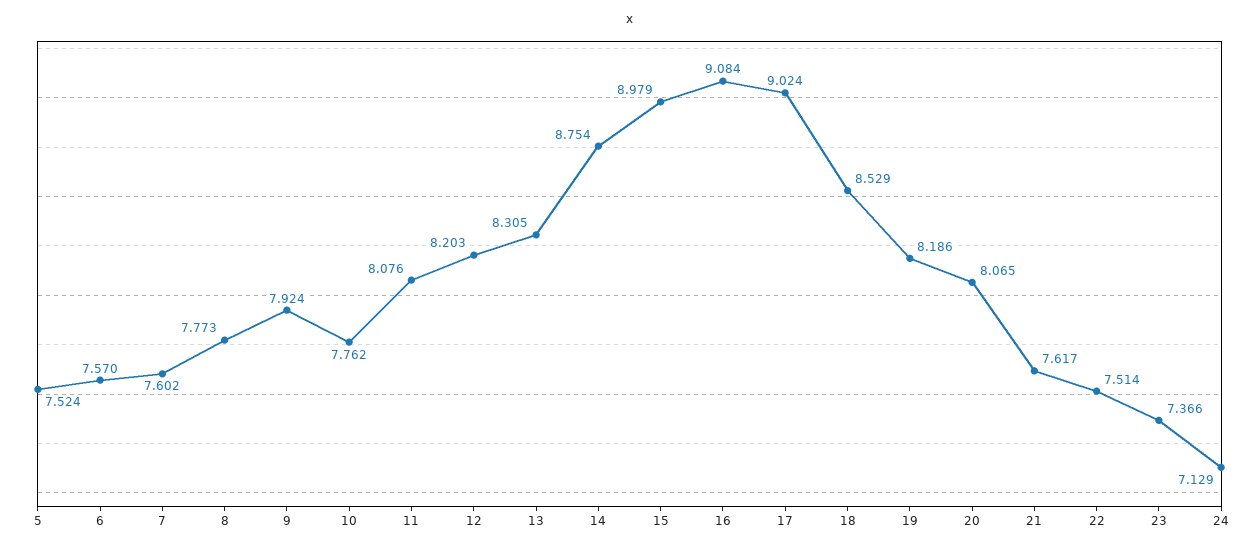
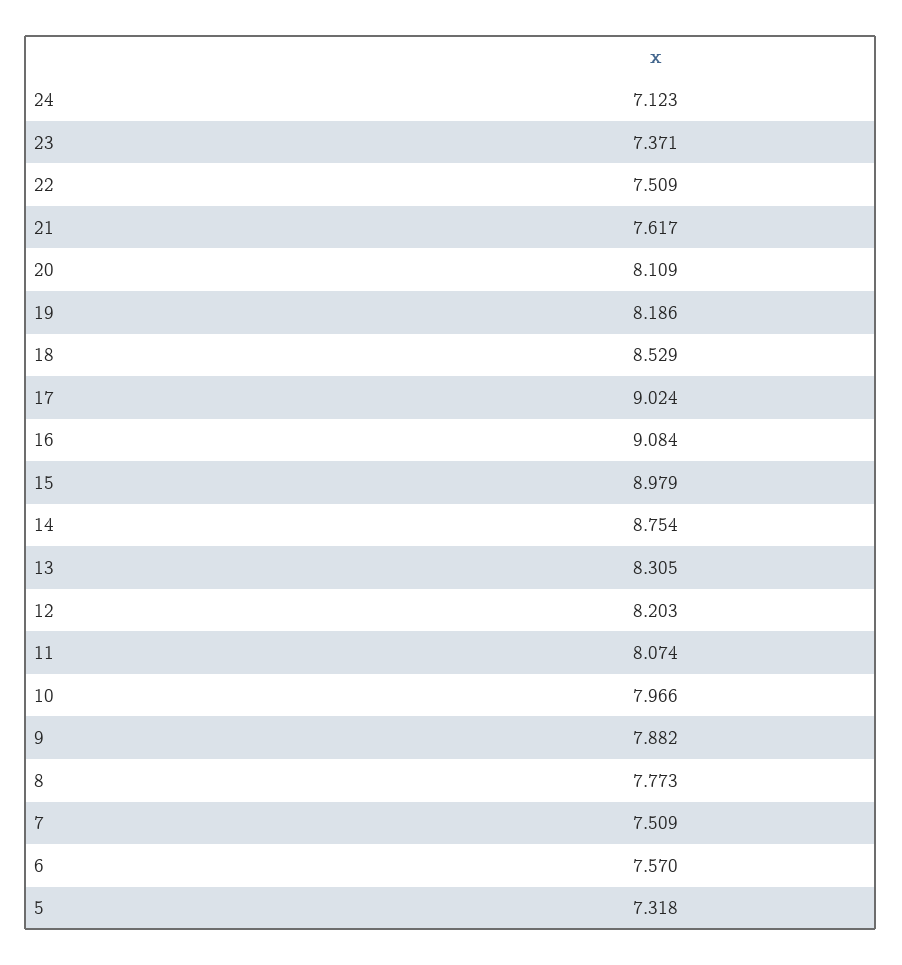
  {
-   "5": 7.524,
+   "5": 7.318,
    "6": 7.57,
-   "7": 7.602,
+   "7": 7.509,
    "8": 7.773,
-   "9": 7.924,
+   "9": 7.882,
-   "10": 7.762,
+   "10": 7.966,
-   "11": 8.076,
+   "11": 8.074,
    "12": 8.203,
    "13": 8.305,
    "14": 8.754,
    "15": 8.979,
    "16": 9.084,
    "17": 9.024,
    "18": 8.529,
    "19": 8.186,
-   "20": 8.065,
+   "20": 8.109,
    "21": 7.617,
-   "22": 7.514,
+   "22": 7.509,
-   "23": 7.366,
+   "23": 7.371,
-   "24": 7.129
+   "24": 7.123
  }

